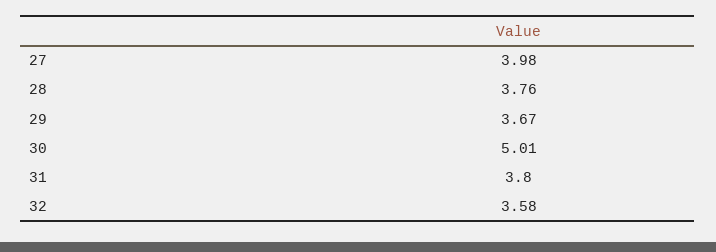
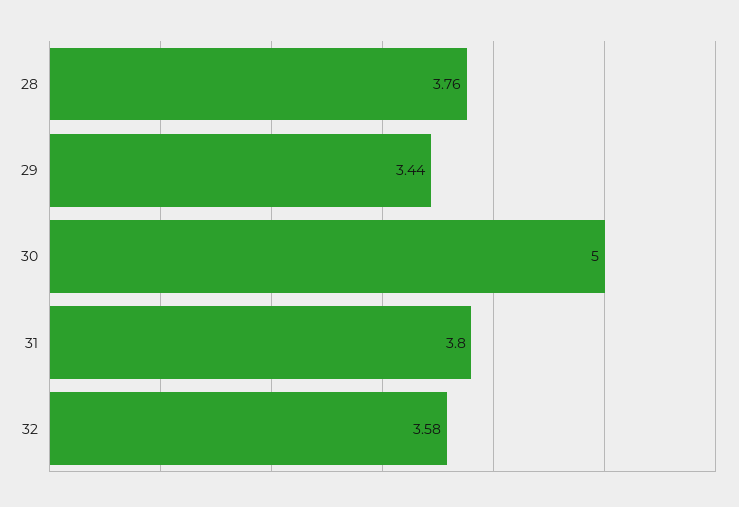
  {
-   "27": 3.98,
    "28": 3.76,
-   "29": 3.67,
+   "29": 3.44,
-   "30": 5.01,
+   "30": 5,
    "31": 3.8,
    "32": 3.58
  }

